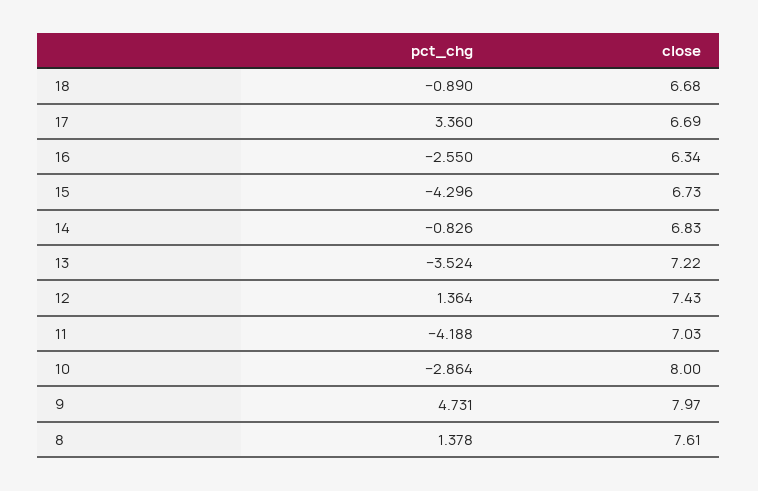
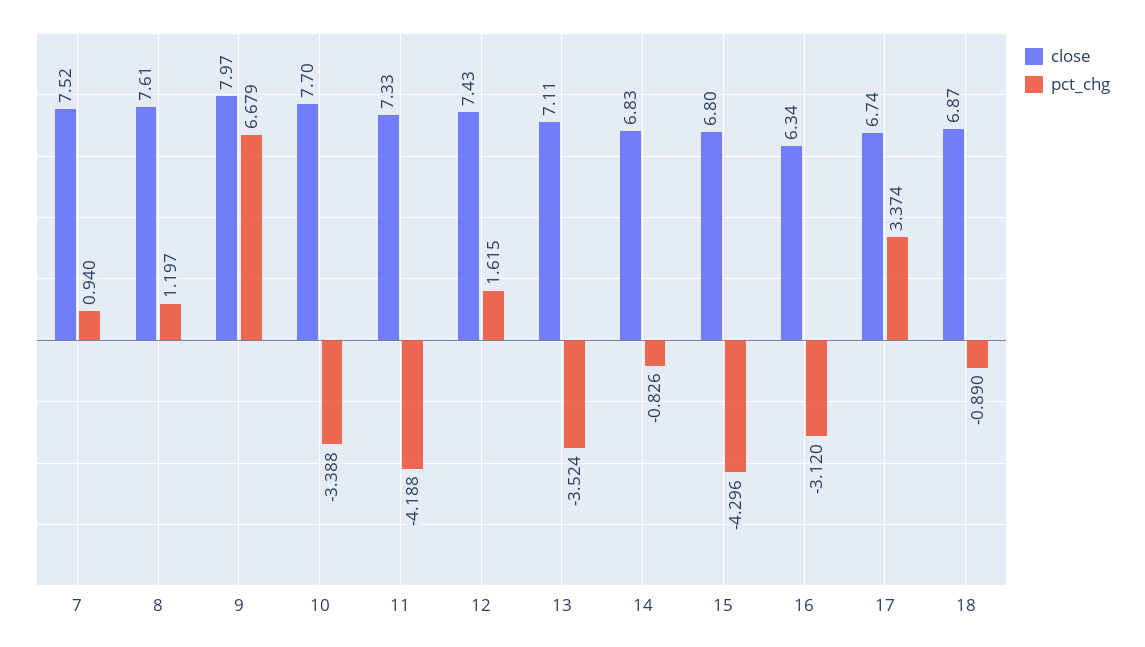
  {
    "pct_chg": {
      "18": -0.89,
-     "17": 3.36,
+     "17": 3.374,
-     "16": -2.55,
+     "16": -3.12,
      "15": -4.296,
      "14": -0.826,
      "13": -3.524,
-     "12": 1.364,
+     "12": 1.615,
      "11": -4.188,
-     "10": -2.864,
+     "10": -3.388,
-     "9": 4.731,
+     "9": 6.679,
-     "8": 1.378
+     "8": 1.197,
+     "7": 0.94
    },
    "close": {
-     "18": 6.68,
+     "18": 6.87,
-     "17": 6.69,
+     "17": 6.74,
      "16": 6.34,
-     "15": 6.73,
+     "15": 6.8,
      "14": 6.83,
-     "13": 7.22,
+     "13": 7.11,
      "12": 7.43,
-     "11": 7.03,
+     "11": 7.33,
-     "10": 8,
+     "10": 7.7,
      "9": 7.97,
-     "8": 7.61
+     "8": 7.61,
+     "7": 7.52
    }
  }

